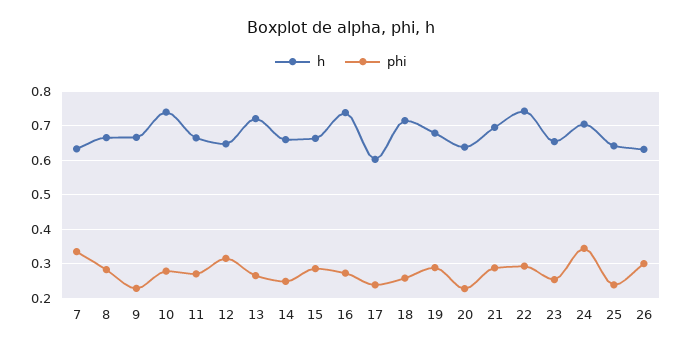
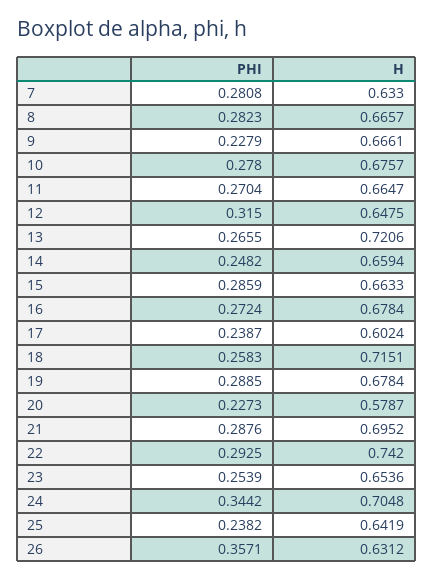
  {
    "h": {
      "7": 0.633,
      "8": 0.6657,
      "9": 0.6661,
-     "10": 0.74,
+     "10": 0.6757,
      "11": 0.6647,
      "12": 0.6475,
      "13": 0.7206,
      "14": 0.6594,
      "15": 0.6633,
-     "16": 0.74,
+     "16": 0.6784,
      "17": 0.6024,
      "18": 0.7151,
      "19": 0.6784,
-     "20": 0.64,
+     "20": 0.5787,
      "21": 0.6952,
      "22": 0.742,
      "23": 0.6536,
      "24": 0.7048,
      "25": 0.6419,
      "26": 0.6312
    },
    "phi": {
-     "7": 0.34,
+     "7": 0.2808,
      "8": 0.2823,
      "9": 0.2279,
      "10": 0.278,
      "11": 0.2704,
      "12": 0.315,
      "13": 0.2655,
      "14": 0.2482,
      "15": 0.2859,
      "16": 0.2724,
      "17": 0.2387,
      "18": 0.2583,
      "19": 0.2885,
      "20": 0.2273,
      "21": 0.2876,
      "22": 0.2925,
      "23": 0.2539,
      "24": 0.3442,
      "25": 0.2382,
-     "26": 0.3
+     "26": 0.3571
    }
  }

